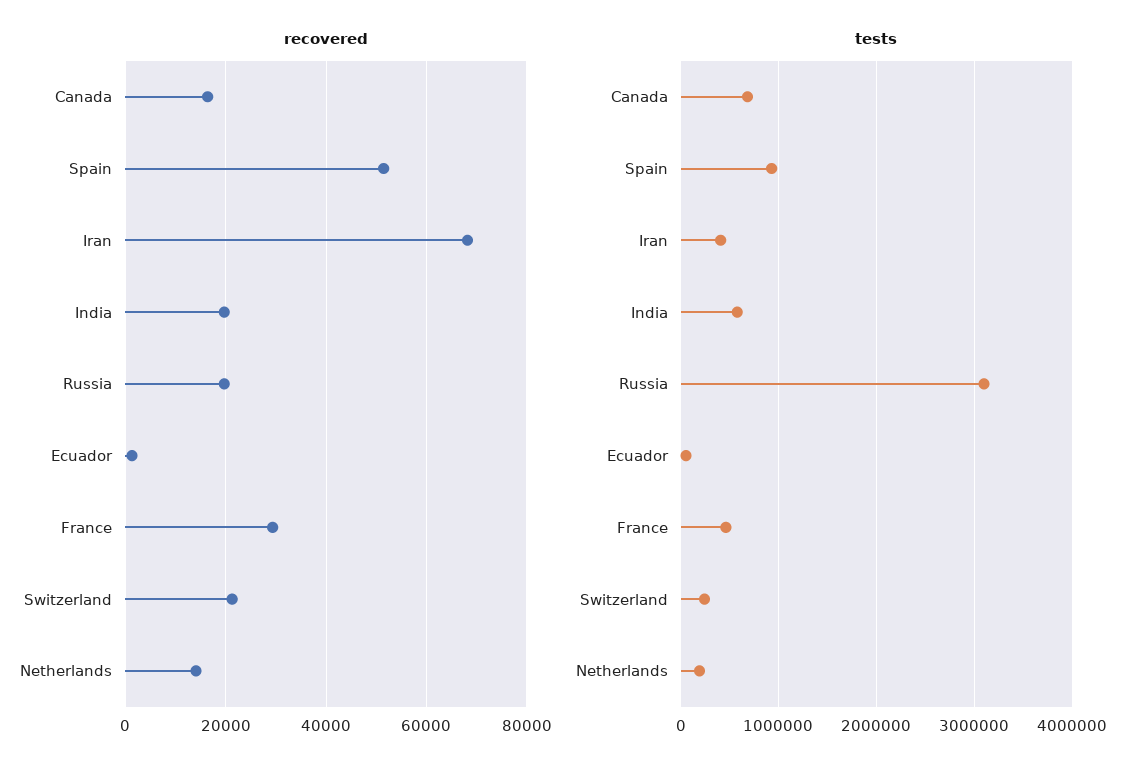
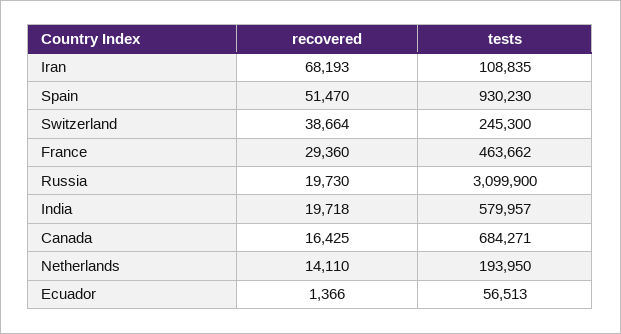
  {
    "recovered": {
      "Canada": 16425,
      "Spain": 51470,
      "Iran": 68193,
      "India": 19718,
      "Russia": 19730,
      "Ecuador": 1366,
      "France": 29360,
-     "Switzerland": 22000,
+     "Switzerland": 38664,
      "Netherlands": 14110
    },
    "tests": {
      "Canada": 684271,
      "Spain": 930230,
-     "Iran": 400000,
+     "Iran": 108835,
      "India": 579957,
      "Russia": 3099900,
      "Ecuador": 56513,
      "France": 463662,
      "Switzerland": 245300,
      "Netherlands": 193950
    }
  }

